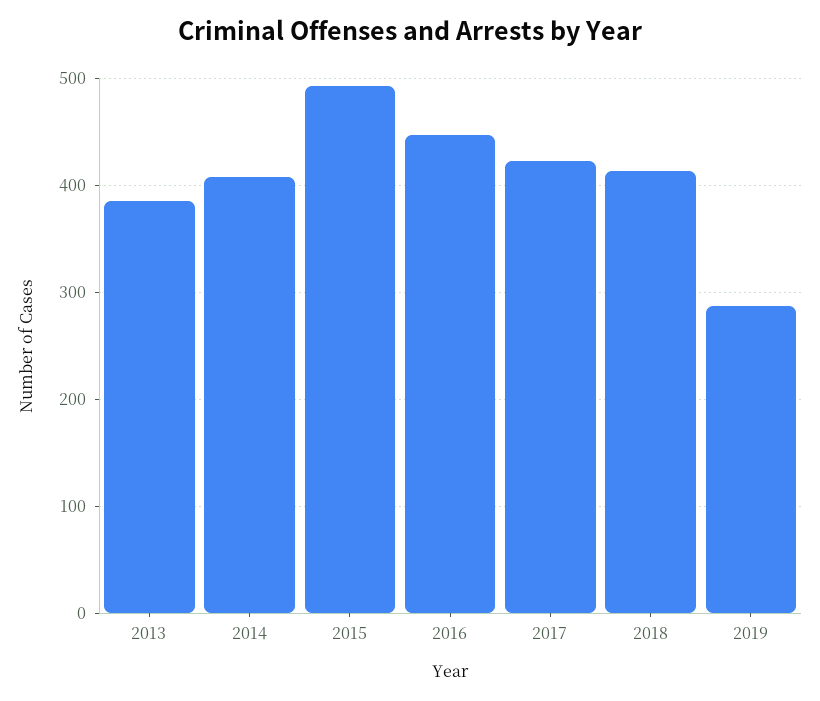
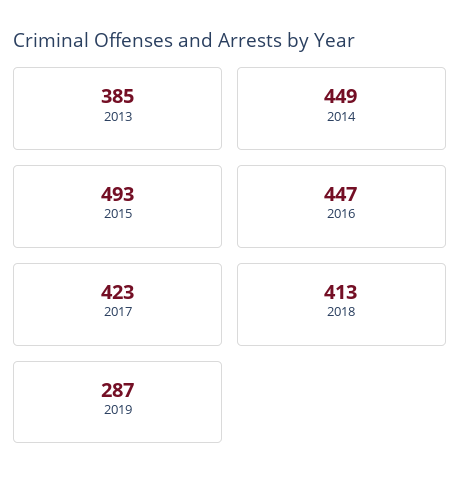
  {
    "2013": 385,
-   "2014": 410,
+   "2014": 449,
    "2015": 493,
    "2016": 447,
    "2017": 423,
    "2018": 413,
    "2019": 287
  }

